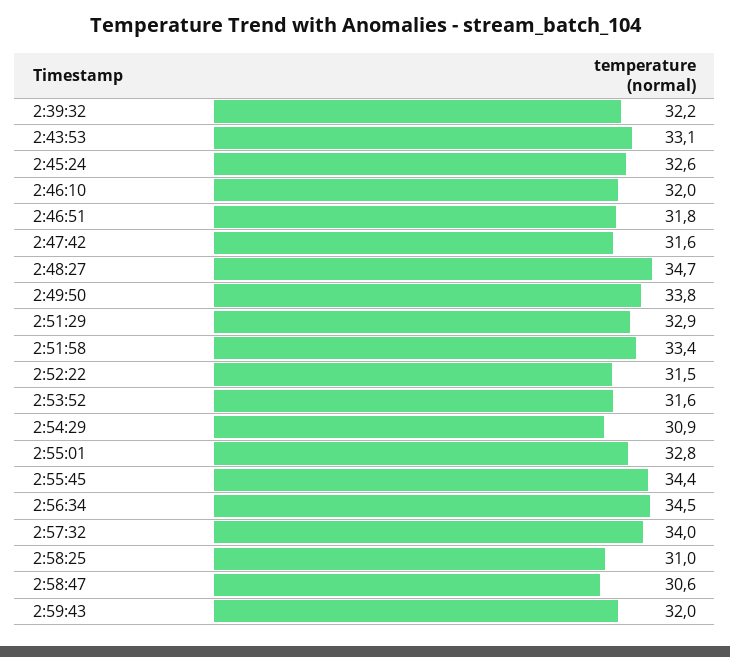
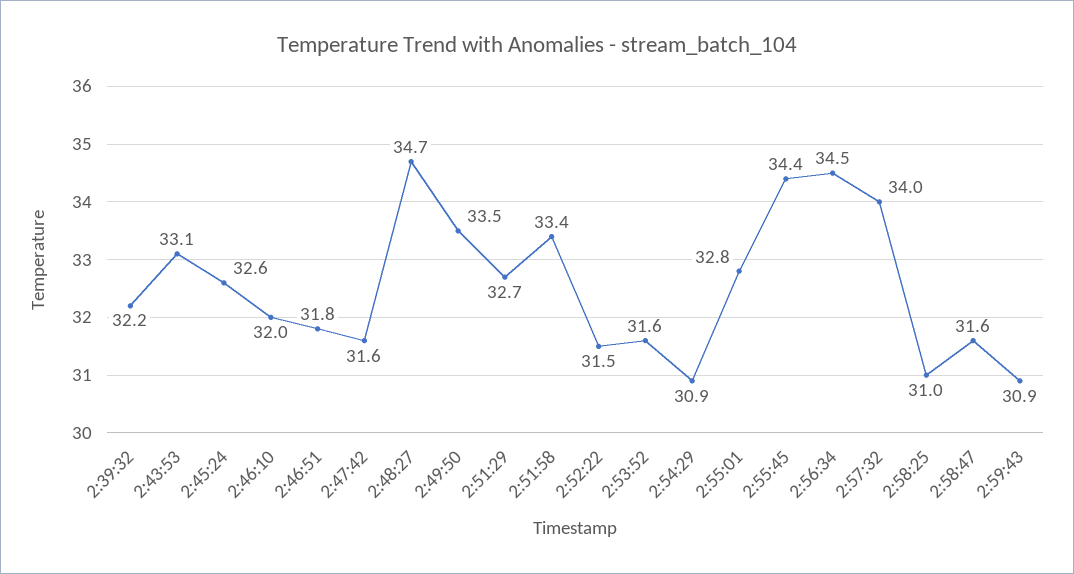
  {
    "2:39:32": 32.2,
    "2:43:53": 33.1,
    "2:45:24": 32.6,
    "2:46:10": 32,
    "2:46:51": 31.8,
    "2:47:42": 31.6,
    "2:48:27": 34.7,
-   "2:49:50": 33.8,
+   "2:49:50": 33.5,
-   "2:51:29": 32.9,
+   "2:51:29": 32.7,
    "2:51:58": 33.4,
    "2:52:22": 31.5,
    "2:53:52": 31.6,
    "2:54:29": 30.9,
    "2:55:01": 32.8,
    "2:55:45": 34.4,
    "2:56:34": 34.5,
    "2:57:32": 34,
    "2:58:25": 31,
-   "2:58:47": 30.6,
+   "2:58:47": 31.6,
-   "2:59:43": 32
+   "2:59:43": 30.9
  }

